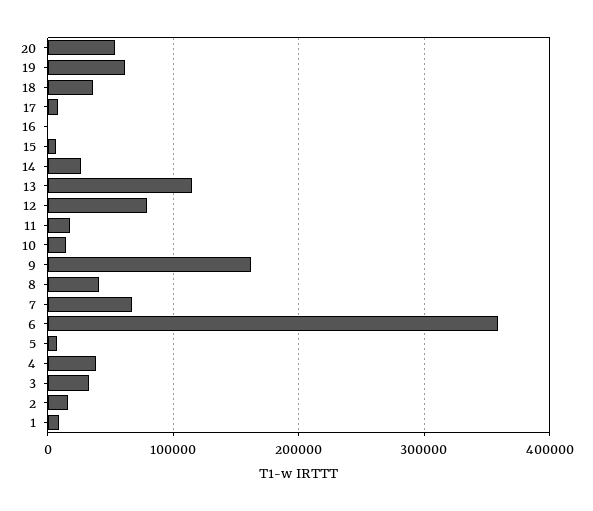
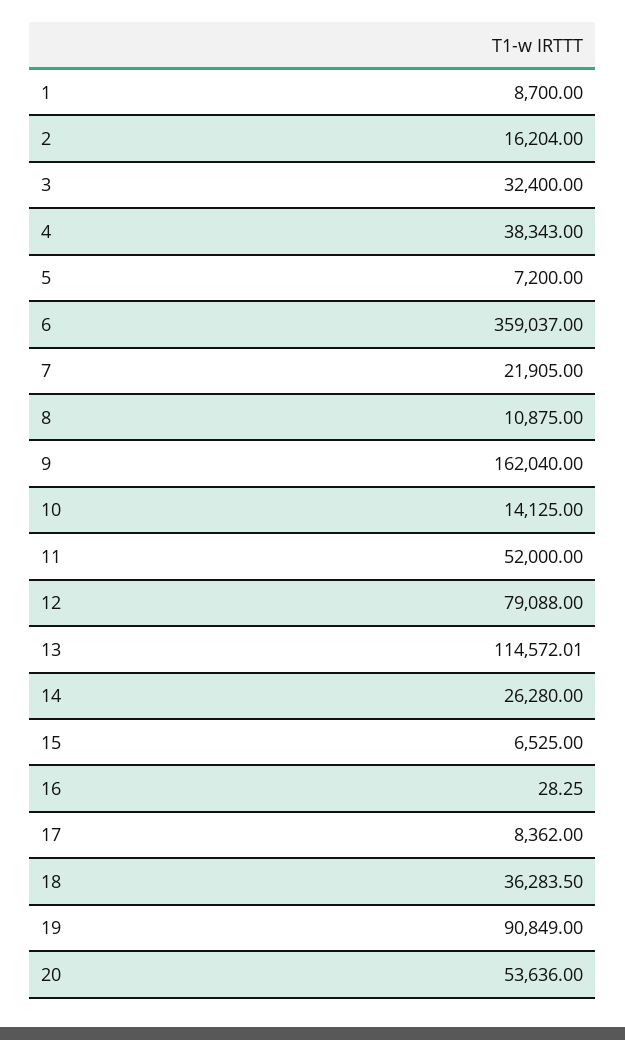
  {
    "20": 53636,
-   "19": 60000,
+   "19": 90849,
    "18": 36283.5,
    "17": 8362,
    "16": 28.25,
    "15": 6525,
    "14": 26280,
    "13": 114572.01,
    "12": 79088,
-   "11": 20000,
+   "11": 52000,
    "10": 14125,
    "9": 162040,
-   "8": 40000,
+   "8": 10875,
-   "7": 70000,
+   "7": 21905,
    "6": 359037,
    "5": 7200,
    "4": 38343,
    "3": 32400,
    "2": 16204,
    "1": 8700
  }

